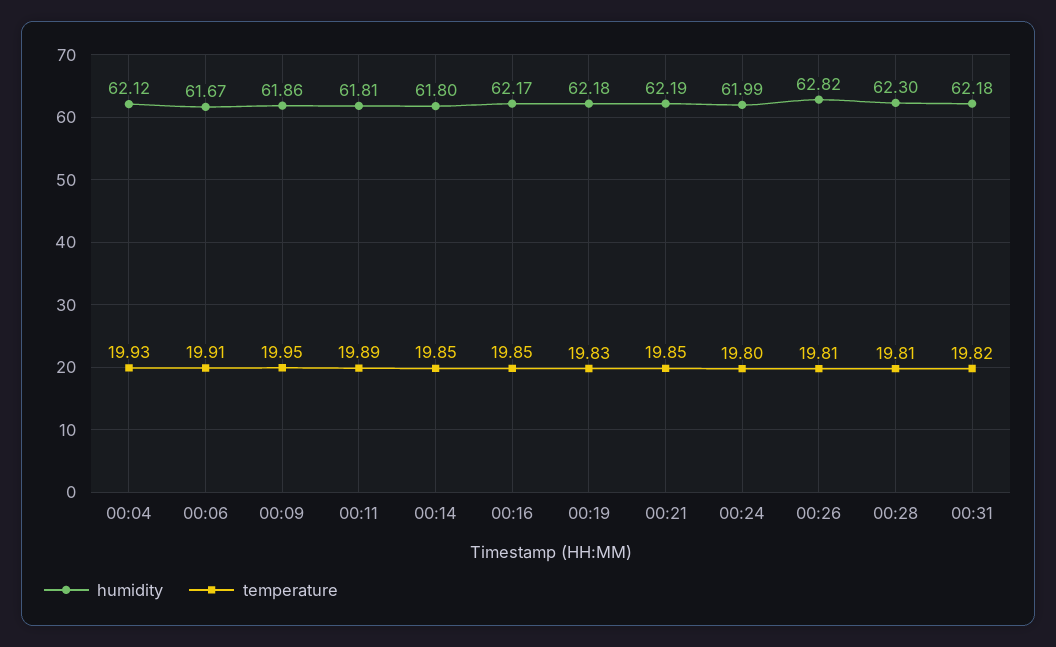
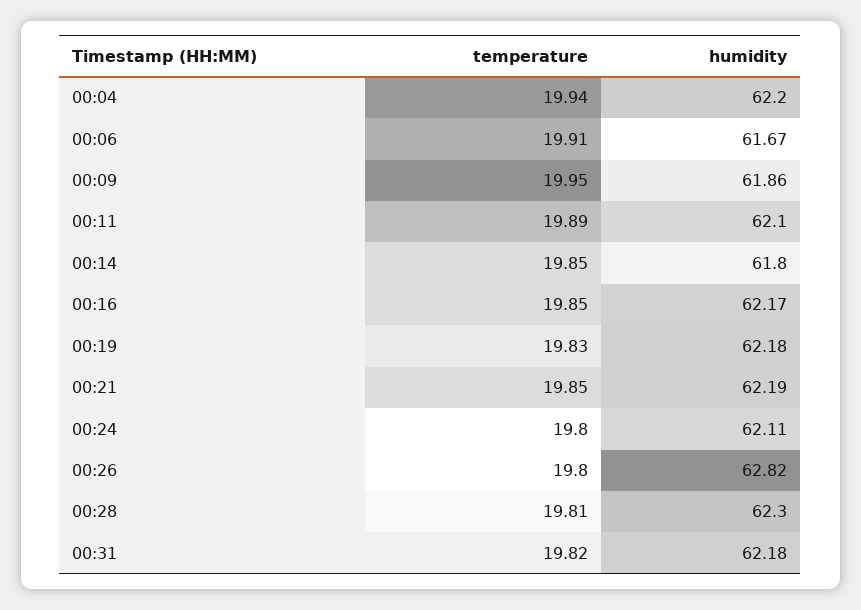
  {
    "humidity": {
-     "00:04": 62.12,
+     "00:04": 62.2,
      "00:06": 61.67,
      "00:09": 61.86,
-     "00:11": 61.81,
+     "00:11": 62.1,
      "00:14": 61.8,
      "00:16": 62.17,
      "00:19": 62.18,
      "00:21": 62.19,
-     "00:24": 61.99,
+     "00:24": 62.11,
      "00:26": 62.82,
      "00:28": 62.3,
      "00:31": 62.18
    },
    "temperature": {
-     "00:04": 19.93,
+     "00:04": 19.94,
      "00:06": 19.91,
      "00:09": 19.95,
      "00:11": 19.89,
      "00:14": 19.85,
      "00:16": 19.85,
      "00:19": 19.83,
      "00:21": 19.85,
      "00:24": 19.8,
-     "00:26": 19.81,
+     "00:26": 19.8,
      "00:28": 19.81,
      "00:31": 19.82
    }
  }

